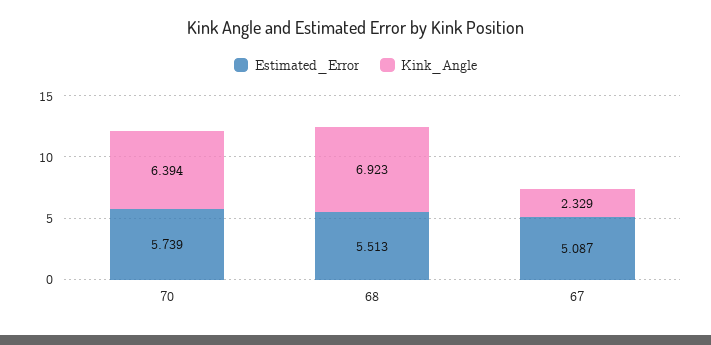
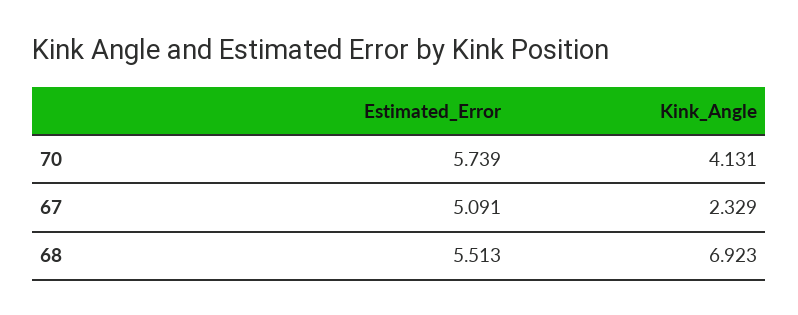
  {
    "Estimated_Error": {
      "70": 5.739,
      "68": 5.513,
-     "67": 5.087
+     "67": 5.091
    },
    "Kink_Angle": {
-     "70": 6.394,
+     "70": 4.131,
      "68": 6.923,
      "67": 2.329
    }
  }

